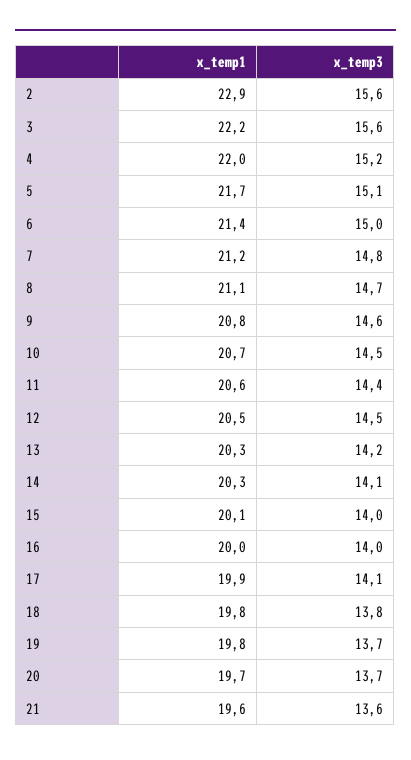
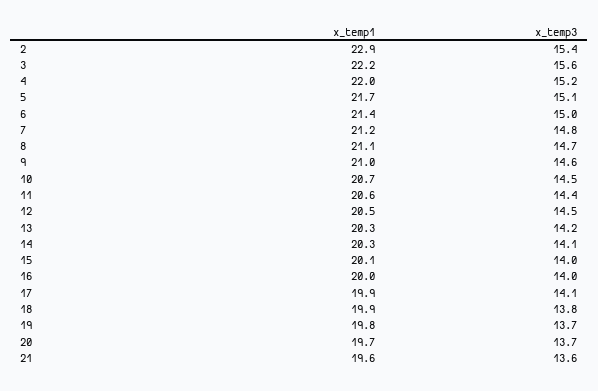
  {
    "x_temp1": {
      "2": 22.9,
      "3": 22.2,
      "4": 22,
      "5": 21.7,
      "6": 21.4,
      "7": 21.2,
      "8": 21.1,
-     "9": 20.8,
+     "9": 21,
      "10": 20.7,
      "11": 20.6,
      "12": 20.5,
      "13": 20.3,
      "14": 20.3,
      "15": 20.1,
      "16": 20,
      "17": 19.9,
-     "18": 19.8,
+     "18": 19.9,
      "19": 19.8,
      "20": 19.7,
      "21": 19.6
    },
    "x_temp3": {
-     "2": 15.6,
+     "2": 15.4,
      "3": 15.6,
      "4": 15.2,
      "5": 15.1,
      "6": 15,
      "7": 14.8,
      "8": 14.7,
      "9": 14.6,
      "10": 14.5,
      "11": 14.4,
      "12": 14.5,
      "13": 14.2,
      "14": 14.1,
      "15": 14,
      "16": 14,
      "17": 14.1,
      "18": 13.8,
      "19": 13.7,
      "20": 13.7,
      "21": 13.6
    }
  }

